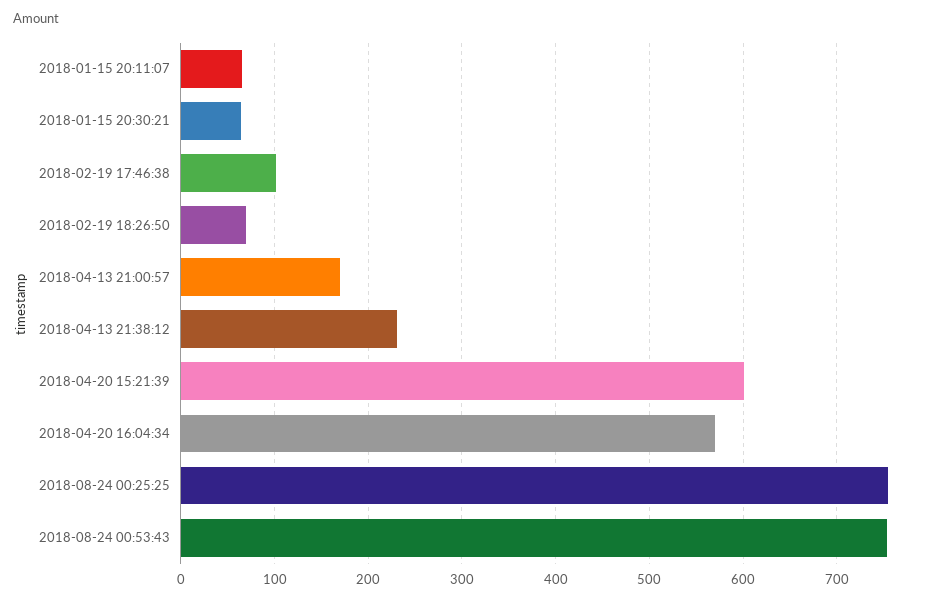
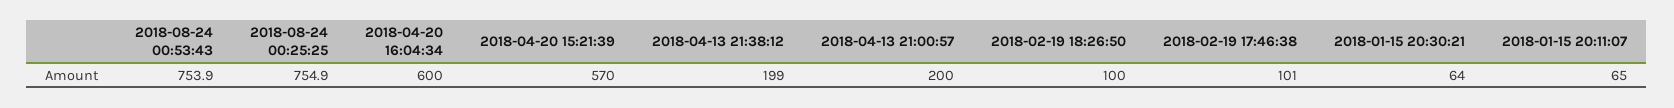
  {
    "2018-01-15 20:11:07": 65,
    "2018-01-15 20:30:21": 64,
    "2018-02-19 17:46:38": 101,
-   "2018-02-19 18:26:50": 70,
+   "2018-02-19 18:26:50": 100,
-   "2018-04-13 21:00:57": 170,
+   "2018-04-13 21:00:57": 200,
-   "2018-04-13 21:38:12": 230,
+   "2018-04-13 21:38:12": 199,
-   "2018-04-20 15:21:39": 600,
+   "2018-04-20 15:21:39": 570,
-   "2018-04-20 16:04:34": 570,
+   "2018-04-20 16:04:34": 600,
    "2018-08-24 00:25:25": 754.9,
    "2018-08-24 00:53:43": 753.9
  }

